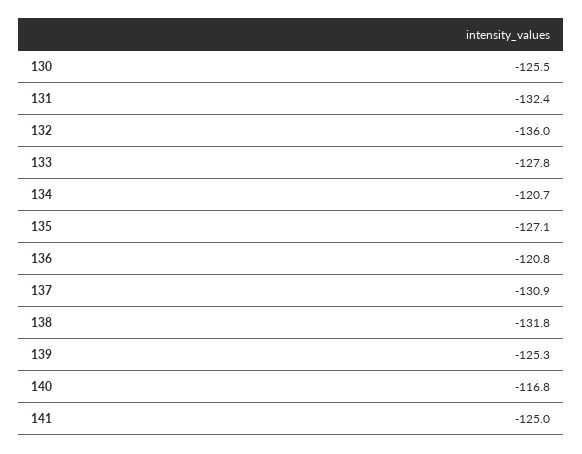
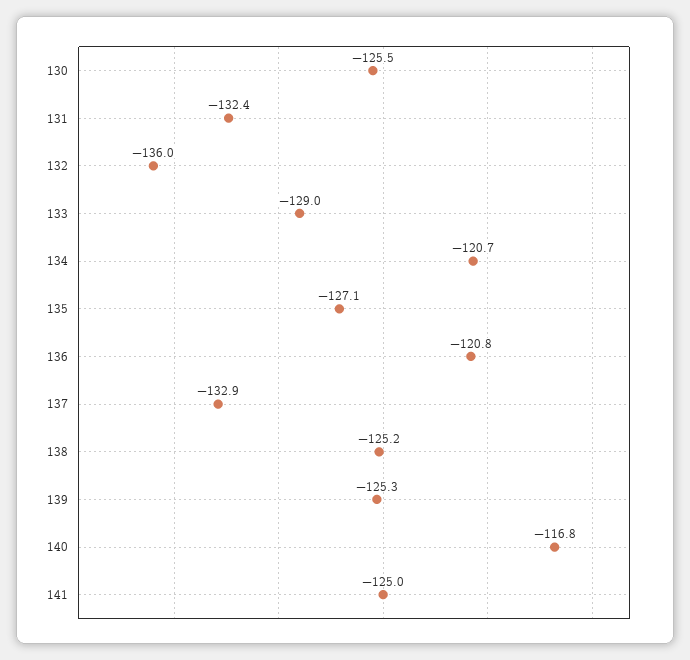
  {
    "130": -125.5,
    "131": -132.4,
    "132": -136,
-   "133": -127.8,
+   "133": -129,
    "134": -120.7,
    "135": -127.1,
    "136": -120.8,
-   "137": -130.9,
+   "137": -132.9,
-   "138": -131.8,
+   "138": -125.2,
    "139": -125.3,
    "140": -116.8,
    "141": -125
  }

